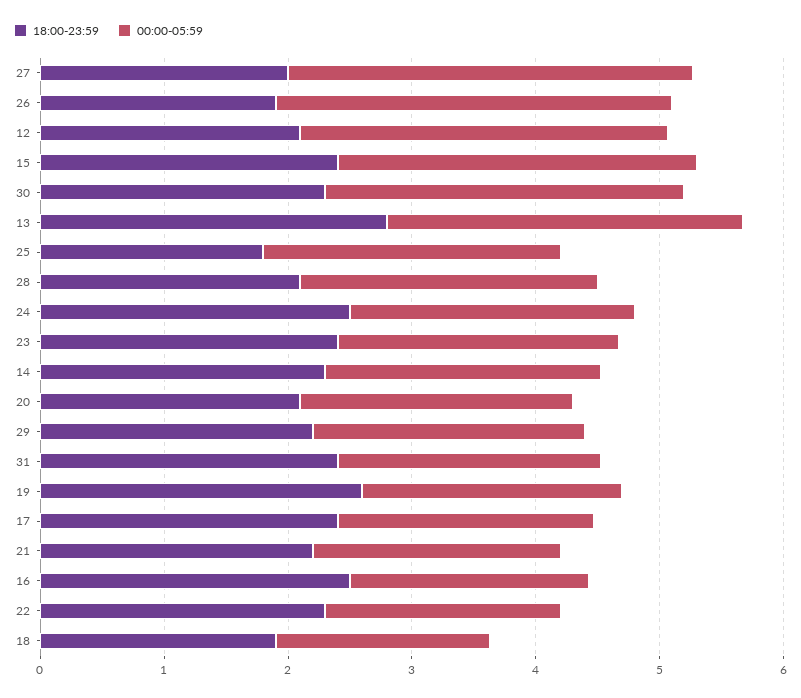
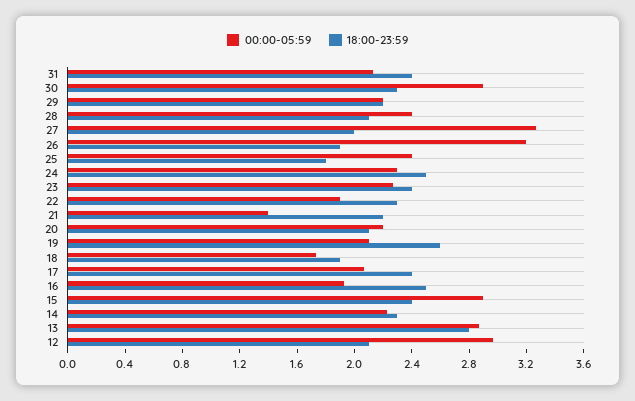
  {
    "18:00-23:59": {
      "27": 2,
      "26": 1.9,
      "12": 2.1,
      "15": 2.4,
      "30": 2.3,
      "13": 2.8,
      "25": 1.8,
      "28": 2.1,
      "24": 2.5,
      "23": 2.4,
      "14": 2.3,
      "20": 2.1,
      "29": 2.2,
      "31": 2.4,
      "19": 2.6,
      "17": 2.4,
      "21": 2.2,
      "16": 2.5,
      "22": 2.3,
      "18": 1.9
    },
    "00:00-05:59": {
      "27": 3.3,
      "26": 3.2,
      "12": 3,
      "15": 2.9,
      "30": 2.9,
      "13": 2.9,
      "25": 2.4,
      "28": 2.4,
      "24": 2.3,
      "23": 2.3,
      "14": 2.2,
      "20": 2.2,
      "29": 2.2,
      "31": 2.1,
      "19": 2.1,
      "17": 2.1,
-     "21": 2,
+     "21": 1.4,
      "16": 1.9,
      "22": 1.9,
      "18": 1.7
    }
  }

